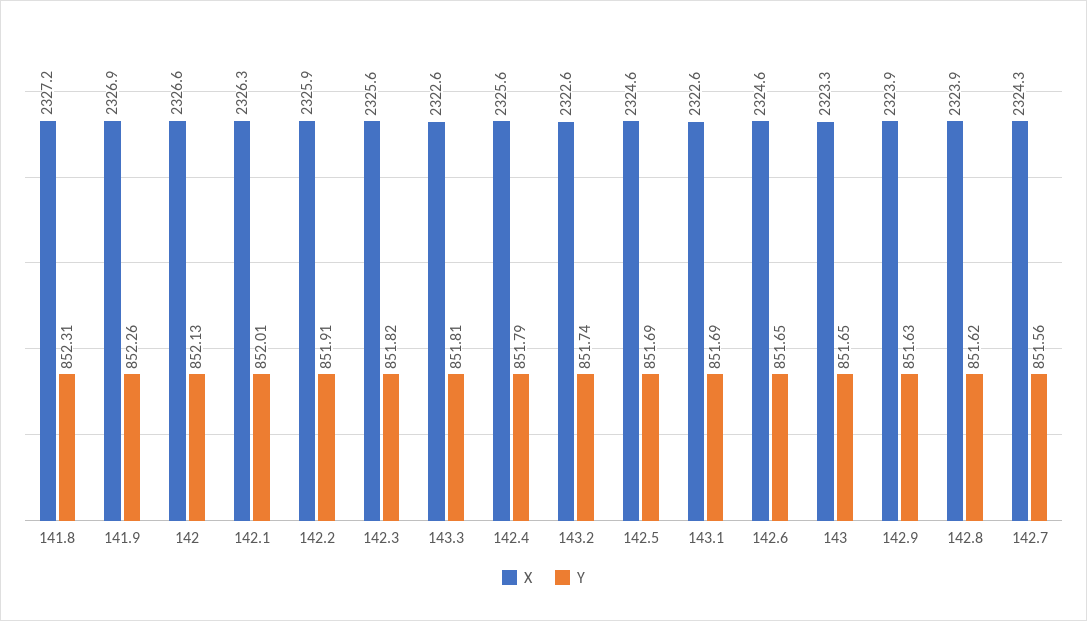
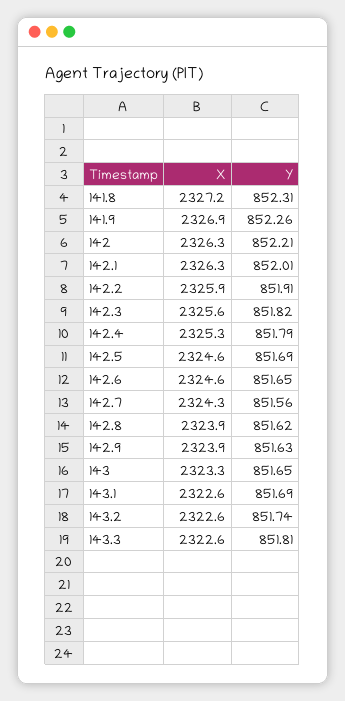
  {
    "X": {
      "141.8": 2327.2,
      "141.9": 2326.9,
-     "142": 2326.6,
+     "142": 2326.3,
      "142.1": 2326.3,
      "142.2": 2325.9,
      "142.3": 2325.6,
      "143.3": 2322.6,
-     "142.4": 2325.6,
+     "142.4": 2325.3,
      "143.2": 2322.6,
      "142.5": 2324.6,
      "143.1": 2322.6,
      "142.6": 2324.6,
      "143": 2323.3,
      "142.9": 2323.9,
      "142.8": 2323.9,
      "142.7": 2324.3
    },
    "Y": {
      "141.8": 852.31,
      "141.9": 852.26,
-     "142": 852.13,
+     "142": 852.21,
      "142.1": 852.01,
      "142.2": 851.91,
      "142.3": 851.82,
      "143.3": 851.81,
      "142.4": 851.79,
      "143.2": 851.74,
      "142.5": 851.69,
      "143.1": 851.69,
      "142.6": 851.65,
      "143": 851.65,
      "142.9": 851.63,
      "142.8": 851.62,
      "142.7": 851.56
    }
  }

